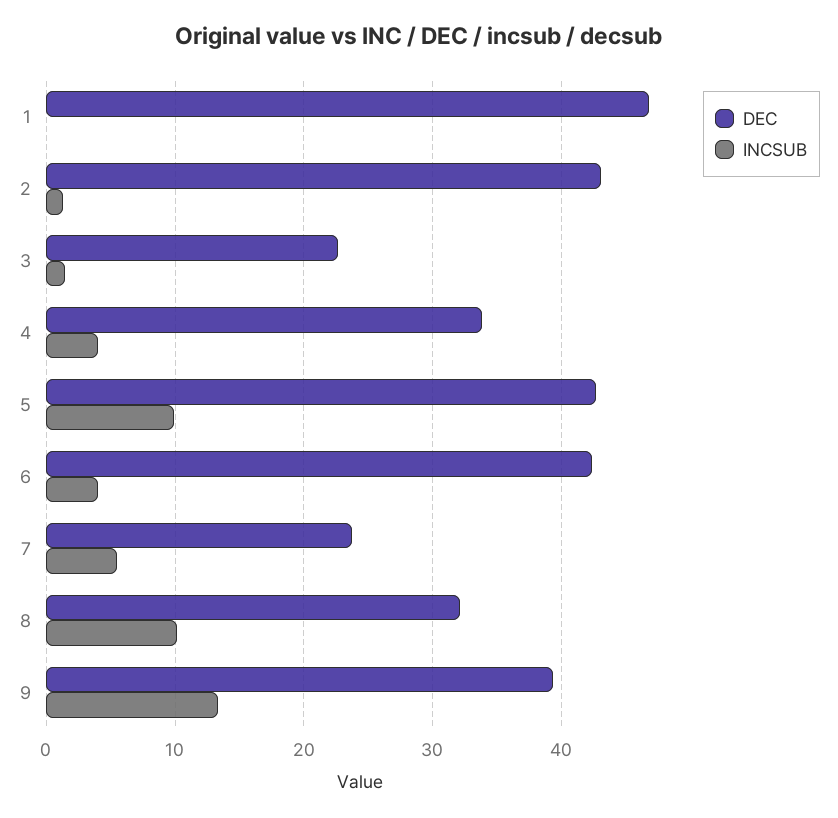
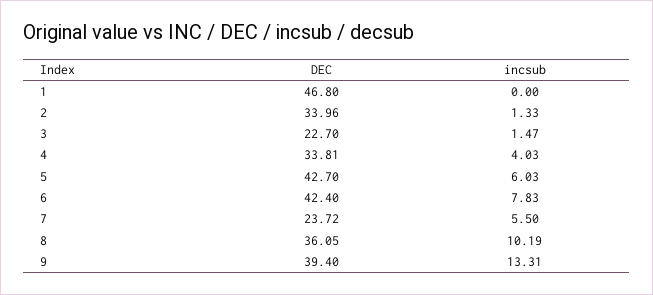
  {
    "DEC": {
      "1": 46.8,
-     "2": 43,
+     "2": 33.96,
      "3": 22.7,
      "4": 33.81,
      "5": 42.7,
      "6": 42.4,
      "7": 23.72,
-     "8": 32,
+     "8": 36.05,
      "9": 39.4
    },
    "INCSUB": {
      "1": 0,
      "2": 1.33,
      "3": 1.47,
      "4": 4.03,
-     "5": 10,
+     "5": 6.03,
-     "6": 4,
+     "6": 7.83,
      "7": 5.5,
      "8": 10.19,
      "9": 13.31
    }
  }

